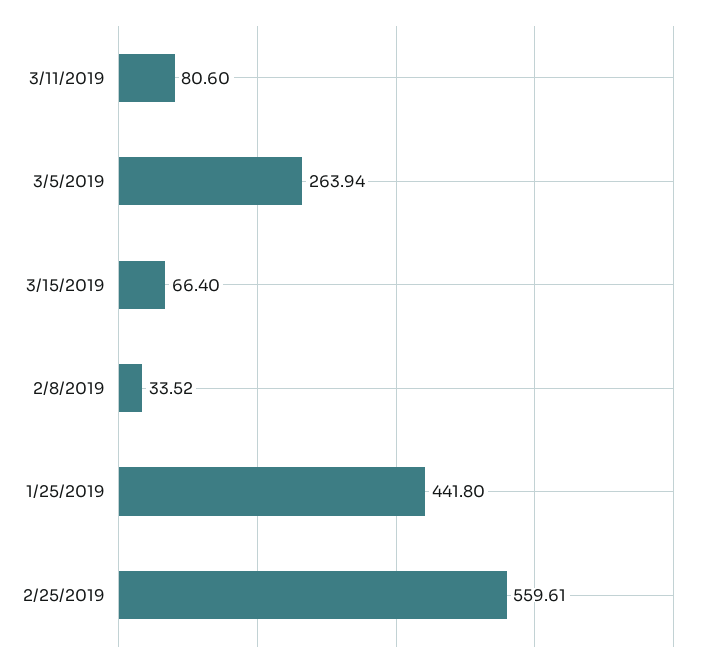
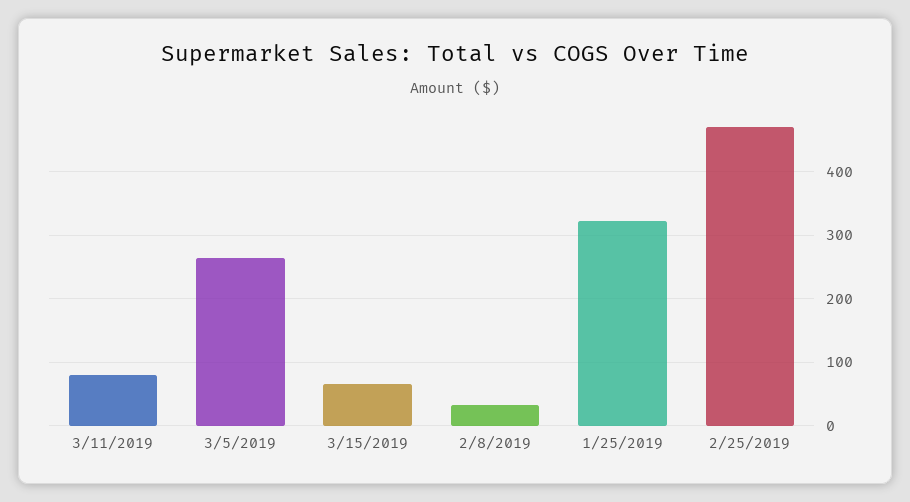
  {
    "3/11/2019": 80.6,
    "3/5/2019": 263.94,
    "3/15/2019": 66.4,
    "2/8/2019": 33.52,
-   "1/25/2019": 441.8,
+   "1/25/2019": 320,
-   "2/25/2019": 559.61
+   "2/25/2019": 470
  }

